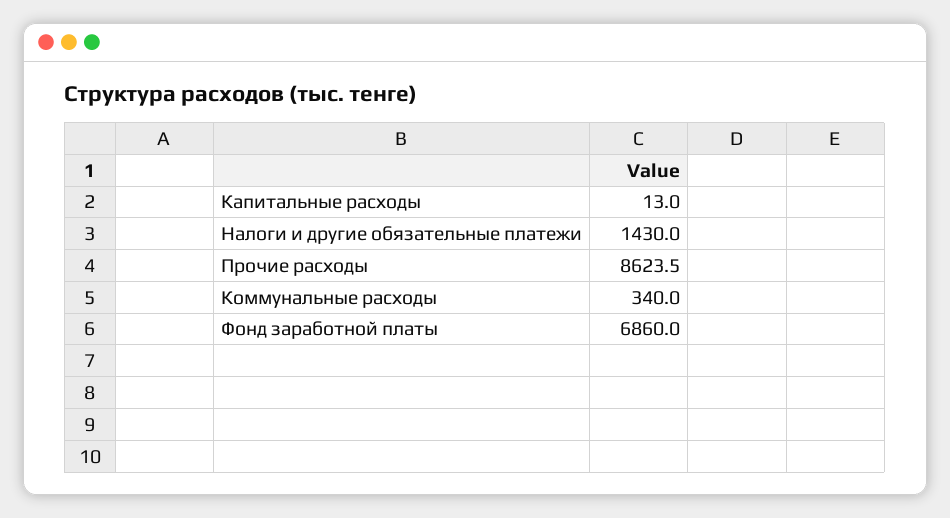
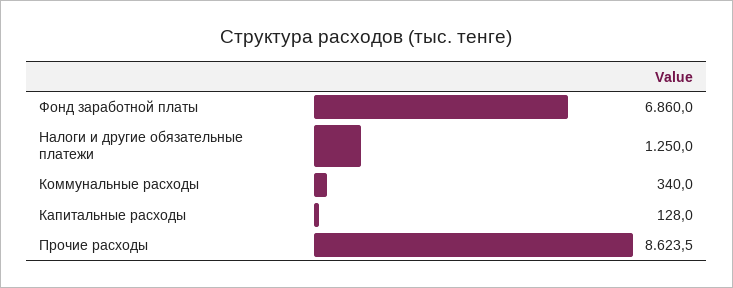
  {
-   "Капитальные расходы": 13,
+   "Капитальные расходы": 128,
-   "Налоги и другие обязательные платежи": 1430,
+   "Налоги и другие обязательные платежи": 1250,
    "Прочие расходы": 8623.5,
    "Коммунальные расходы": 340,
    "Фонд заработной платы": 6860
  }

